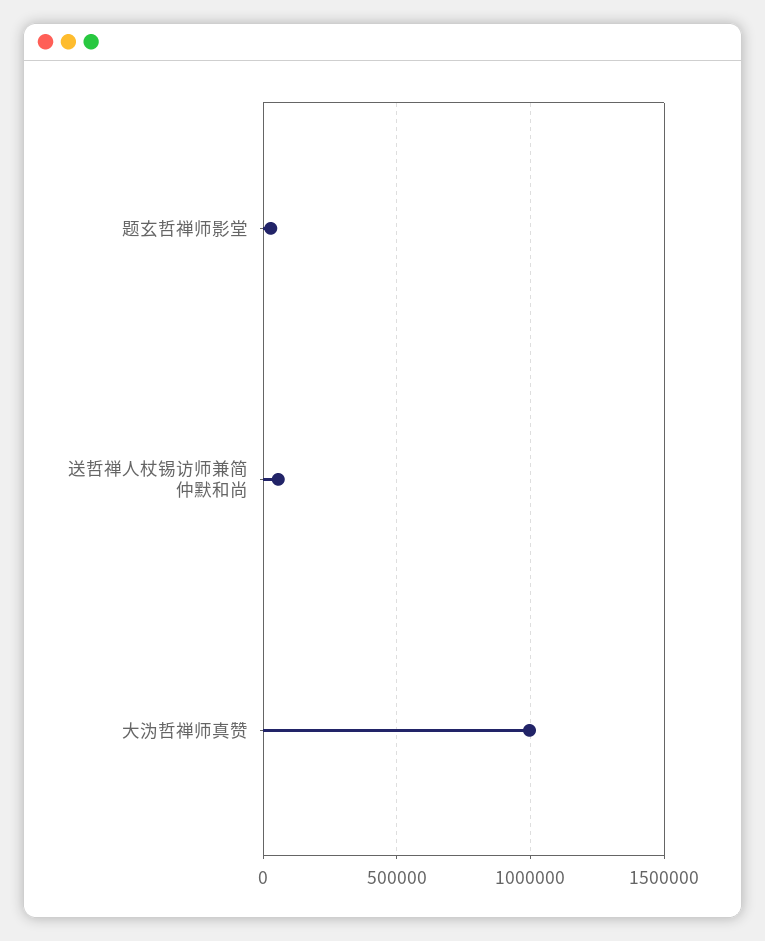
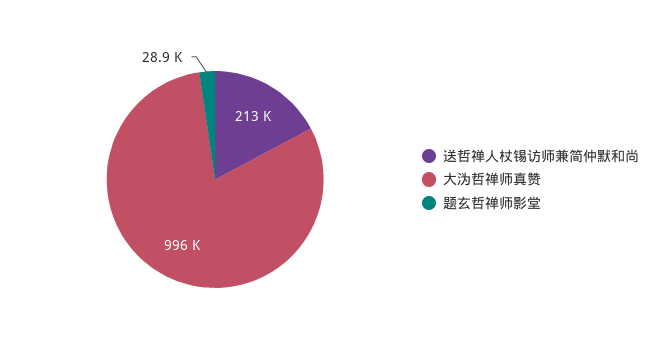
  {
    "题玄哲禅师影堂": 28900,
-   "送哲禅人杖锡访师兼简仲默和尚": 50000,
+   "送哲禅人杖锡访师兼简仲默和尚": 213000,
    "大沩哲禅师真赞": 996000
  }

